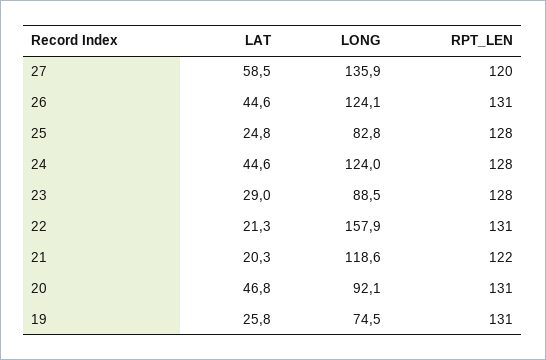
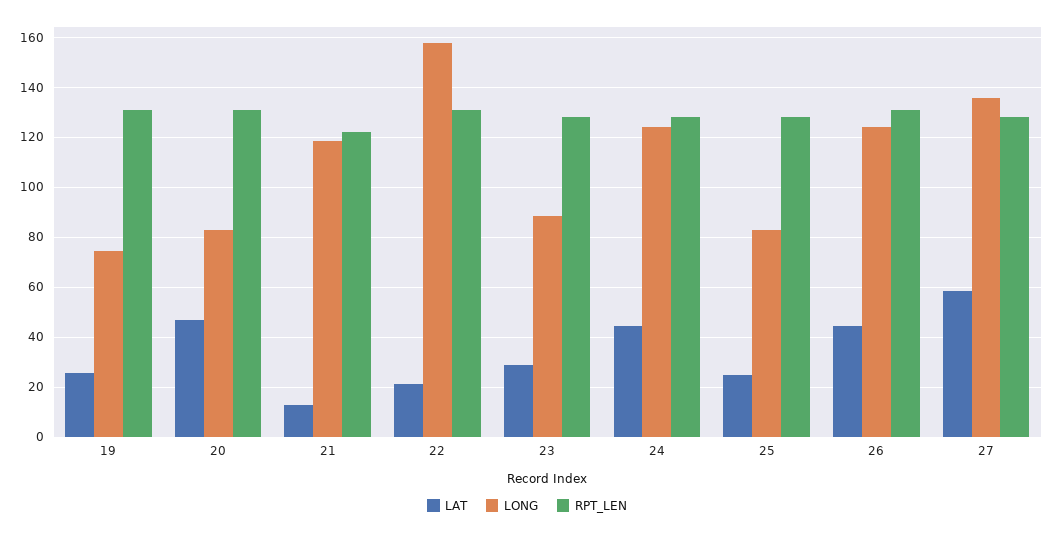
  {
    "LAT": {
      "27": 58.5,
      "26": 44.6,
      "25": 24.8,
      "24": 44.6,
      "23": 29,
      "22": 21.3,
-     "21": 20.3,
+     "21": 12.5,
      "20": 46.8,
      "19": 25.8
    },
    "LONG": {
      "27": 135.9,
      "26": 124.1,
      "25": 82.8,
      "24": 124,
      "23": 88.5,
      "22": 157.9,
      "21": 118.6,
-     "20": 92.1,
+     "20": 82.5,
      "19": 74.5
    },
    "RPT_LEN": {
-     "27": 120,
+     "27": 127.5,
      "26": 131,
      "25": 128,
      "24": 128,
      "23": 128,
      "22": 131,
      "21": 122,
      "20": 131,
      "19": 131
    }
  }

